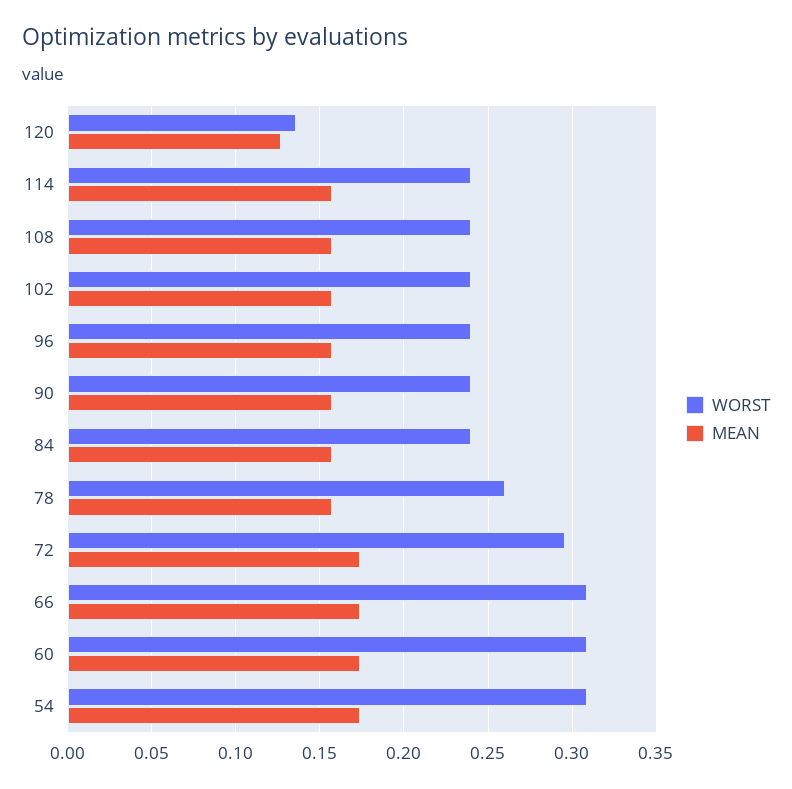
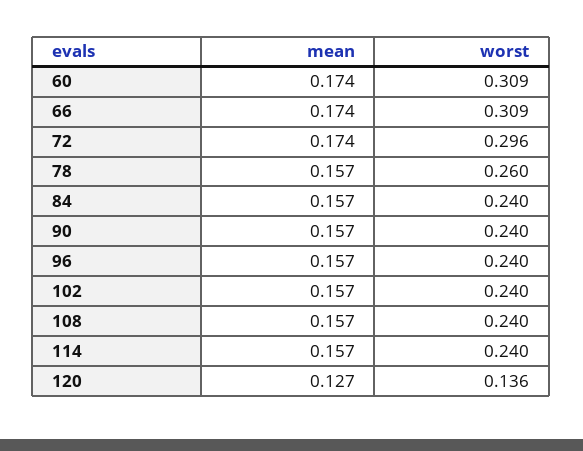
  {
    "WORST": {
      "120": 0.136,
      "114": 0.24,
      "108": 0.24,
      "102": 0.24,
      "96": 0.24,
      "90": 0.24,
      "84": 0.24,
      "78": 0.26,
      "72": 0.296,
      "66": 0.309,
-     "60": 0.309,
+     "60": 0.309
-     "54": 0.31
    },
    "MEAN": {
      "120": 0.127,
      "114": 0.157,
      "108": 0.157,
      "102": 0.157,
      "96": 0.157,
      "90": 0.157,
      "84": 0.157,
      "78": 0.157,
      "72": 0.174,
      "66": 0.174,
-     "60": 0.174,
+     "60": 0.174
-     "54": 0.175
    }
  }

